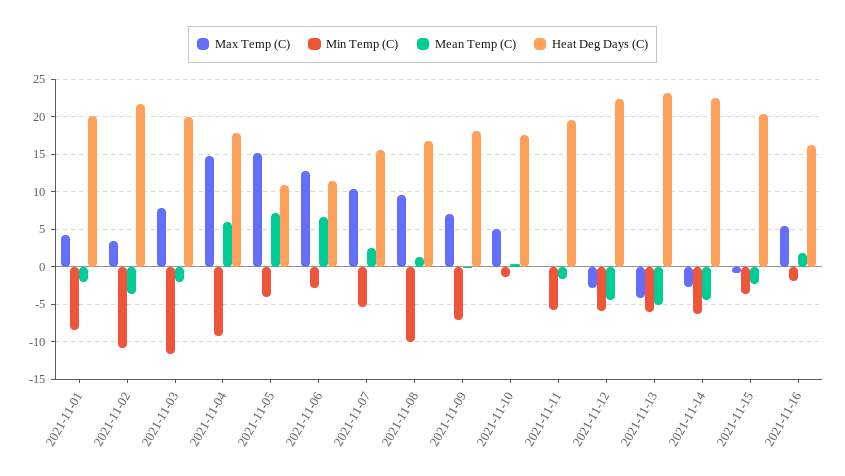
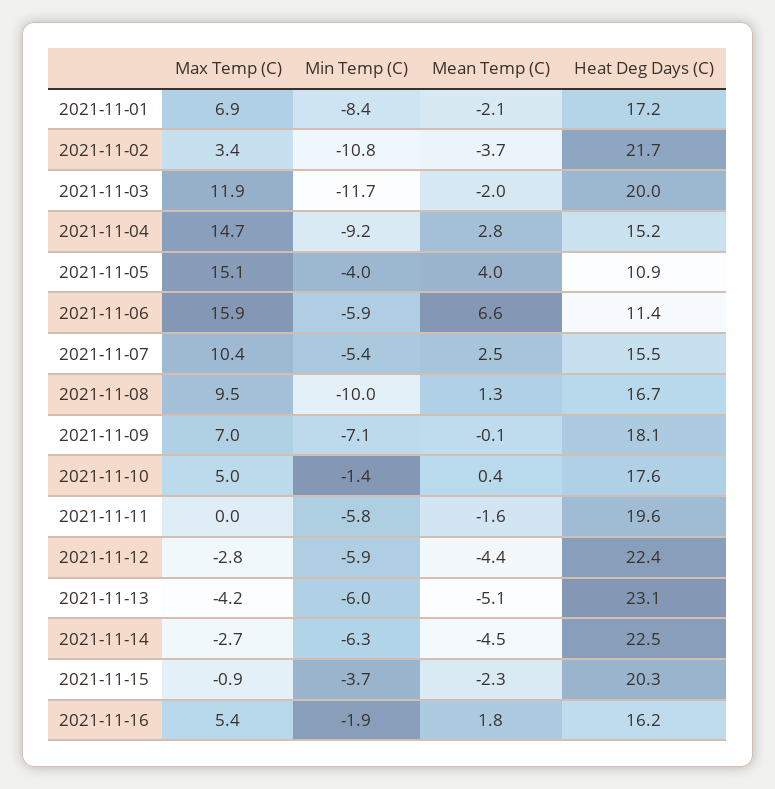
  {
    "Max Temp (C)": {
-     "2021-11-01": 4,
+     "2021-11-01": 6.9,
      "2021-11-02": 3.4,
-     "2021-11-03": 8,
+     "2021-11-03": 11.9,
      "2021-11-04": 14.7,
      "2021-11-05": 15.1,
-     "2021-11-06": 13,
+     "2021-11-06": 15.9,
      "2021-11-07": 10.4,
      "2021-11-08": 9.5,
      "2021-11-09": 7,
      "2021-11-10": 5,
      "2021-11-11": 0,
      "2021-11-12": -2.8,
      "2021-11-13": -4.2,
      "2021-11-14": -2.7,
      "2021-11-15": -0.9,
      "2021-11-16": 5.4
    },
    "Min Temp (C)": {
      "2021-11-01": -8.4,
      "2021-11-02": -10.8,
      "2021-11-03": -11.7,
      "2021-11-04": -9.2,
      "2021-11-05": -4,
-     "2021-11-06": -3,
+     "2021-11-06": -5.9,
      "2021-11-07": -5.4,
      "2021-11-08": -10,
      "2021-11-09": -7.1,
      "2021-11-10": -1.4,
      "2021-11-11": -5.8,
      "2021-11-12": -5.9,
      "2021-11-13": -6,
      "2021-11-14": -6.3,
      "2021-11-15": -3.7,
      "2021-11-16": -1.9
    },
    "Mean Temp (C)": {
      "2021-11-01": -2.1,
      "2021-11-02": -3.7,
      "2021-11-03": -2,
-     "2021-11-04": 6,
+     "2021-11-04": 2.8,
-     "2021-11-05": 7,
+     "2021-11-05": 4,
      "2021-11-06": 6.6,
      "2021-11-07": 2.5,
      "2021-11-08": 1.3,
      "2021-11-09": -0.1,
      "2021-11-10": 0.4,
      "2021-11-11": -1.6,
      "2021-11-12": -4.4,
      "2021-11-13": -5.1,
      "2021-11-14": -4.5,
      "2021-11-15": -2.3,
      "2021-11-16": 1.8
    },
    "Heat Deg Days (C)": {
-     "2021-11-01": 20,
+     "2021-11-01": 17.2,
      "2021-11-02": 21.7,
      "2021-11-03": 20,
-     "2021-11-04": 18,
+     "2021-11-04": 15.2,
      "2021-11-05": 10.9,
      "2021-11-06": 11.4,
      "2021-11-07": 15.5,
      "2021-11-08": 16.7,
      "2021-11-09": 18.1,
      "2021-11-10": 17.6,
      "2021-11-11": 19.6,
      "2021-11-12": 22.4,
      "2021-11-13": 23.1,
      "2021-11-14": 22.5,
      "2021-11-15": 20.3,
      "2021-11-16": 16.2
    }
  }

